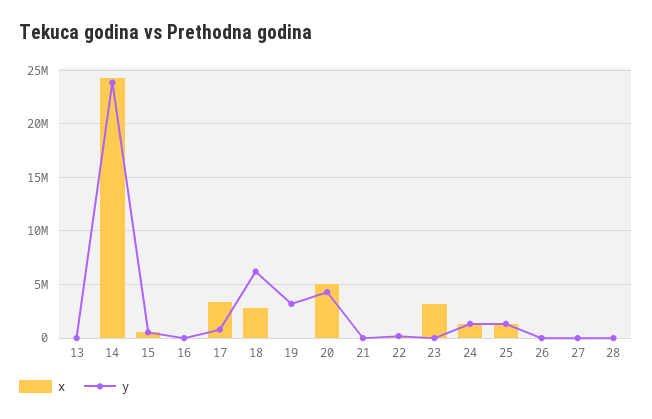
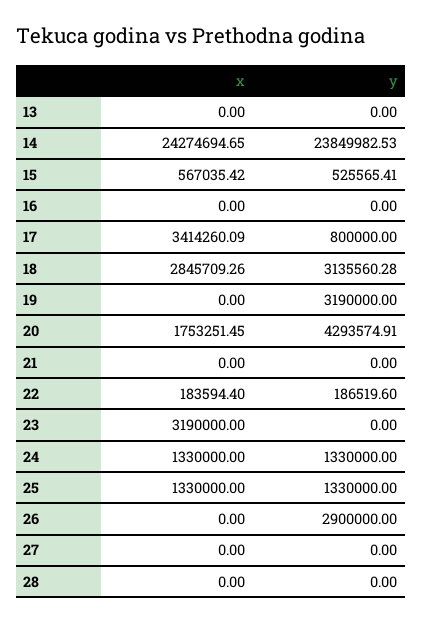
  {
    "x": {
      "13": 0,
      "14": 24274694.65,
      "15": 567035.42,
      "16": 0,
      "17": 3414260.09,
      "18": 2845709.26,
      "19": 0,
-     "20": 5000000,
+     "20": 1753251.45,
      "21": 0,
      "22": 183594.4,
      "23": 3190000,
      "24": 1330000,
      "25": 1330000,
      "26": 0,
      "27": 0,
      "28": 0
    },
    "y": {
      "13": 0,
      "14": 23849982.53,
      "15": 525565.41,
      "16": 0,
      "17": 800000,
-     "18": 6000000,
+     "18": 3135560.28,
      "19": 3190000,
      "20": 4293574.91,
      "21": 0,
      "22": 186519.6,
      "23": 0,
      "24": 1330000,
      "25": 1330000,
-     "26": 0,
+     "26": 2900000,
      "27": 0,
      "28": 0
    }
  }

